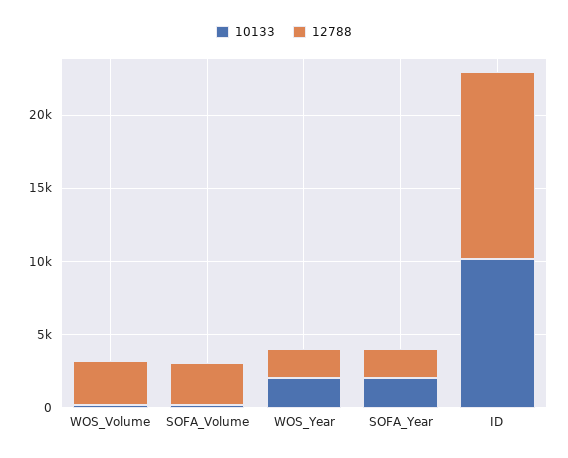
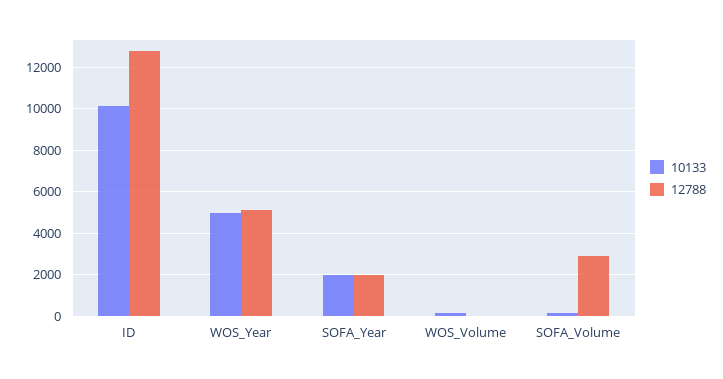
  {
    "10133": {
      "WOS_Volume": 0,
      "SOFA_Volume": 0,
-     "WOS_Year": 2000,
+     "WOS_Year": 5000,
      "SOFA_Year": 2000,
      "ID": 10000
    },
    "12788": {
-     "WOS_Volume": 3000,
+     "WOS_Volume": 0,
      "SOFA_Volume": 3000,
-     "WOS_Year": 2000,
+     "WOS_Year": 5000,
      "SOFA_Year": 2000,
      "ID": 13000
    }
  }

